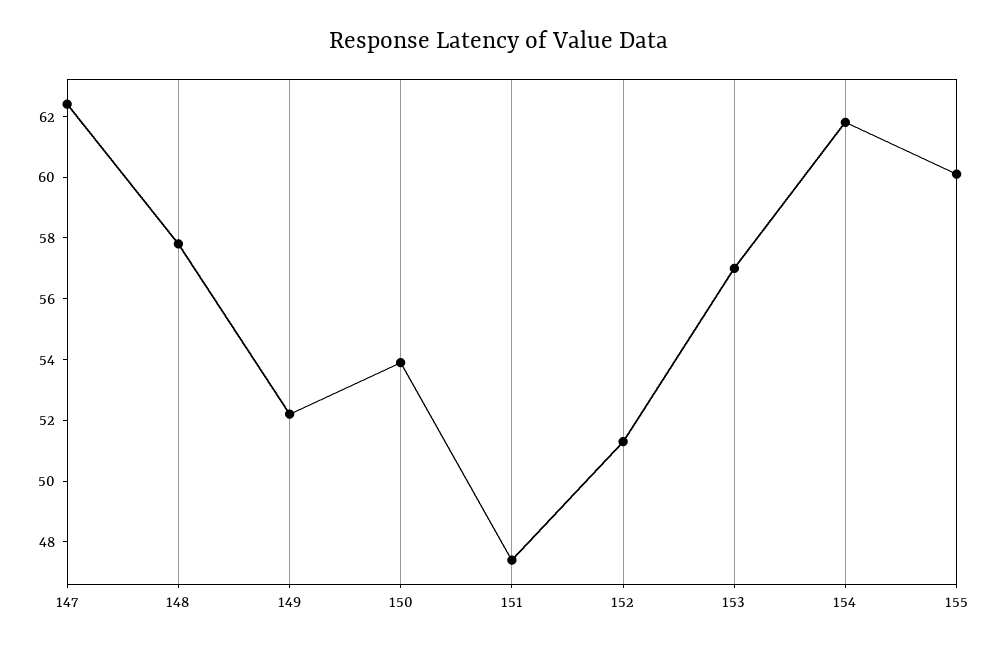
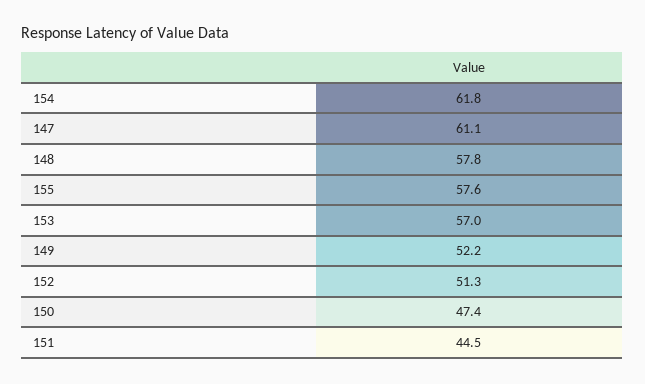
  {
-   "147": 62.5,
+   "147": 61.1,
    "148": 57.8,
    "149": 52.2,
-   "150": 54,
+   "150": 47.4,
-   "151": 47.5,
+   "151": 44.5,
    "152": 51.3,
    "153": 57,
    "154": 61.8,
-   "155": 60
+   "155": 57.6
  }

